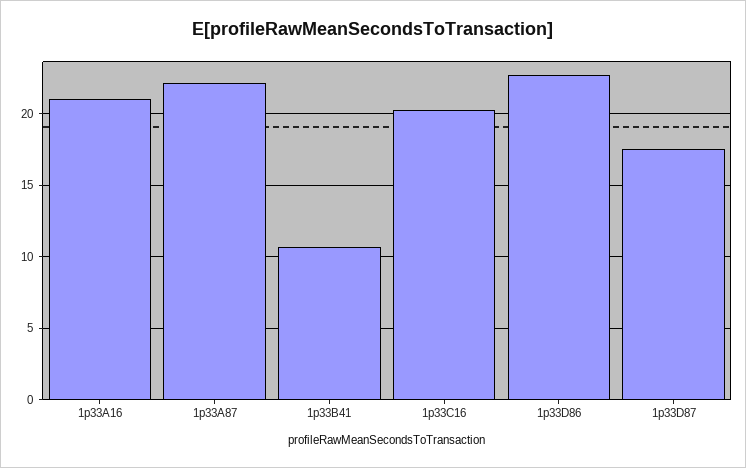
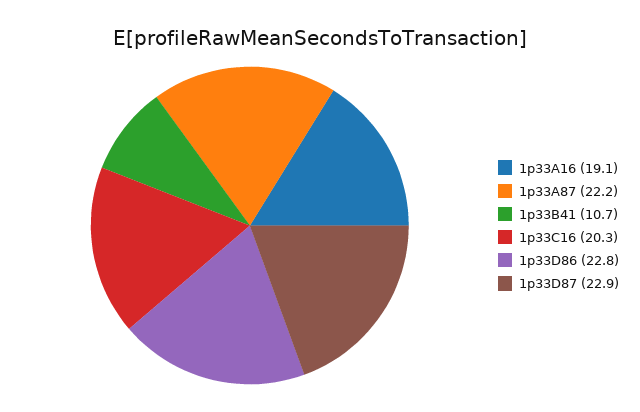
  {
-   "1p33A16": 21,
+   "1p33A16": 19.1,
    "1p33A87": 22.2,
    "1p33B41": 10.7,
    "1p33C16": 20.3,
    "1p33D86": 22.8,
-   "1p33D87": 17.5
+   "1p33D87": 22.9
  }

